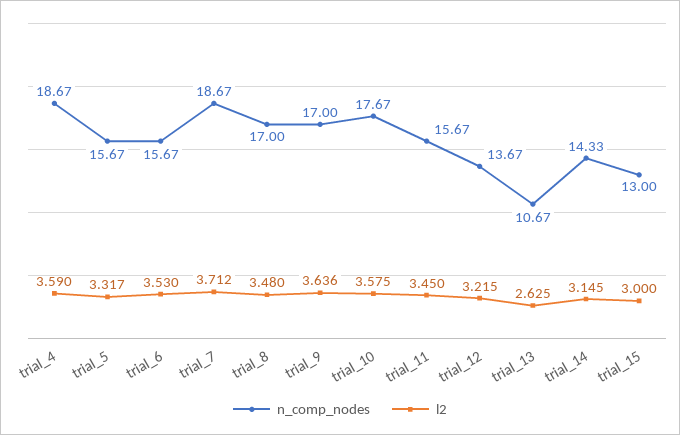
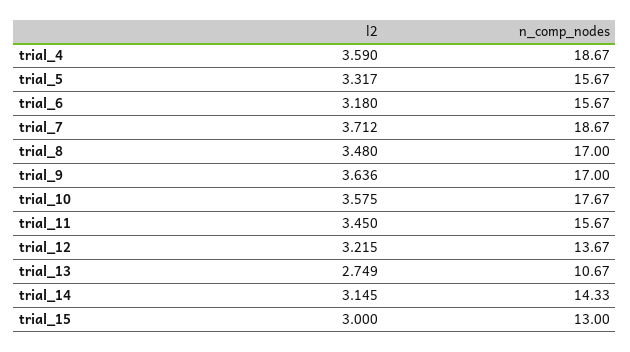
  {
    "n_comp_nodes": {
      "trial_4": 18.67,
      "trial_5": 15.67,
      "trial_6": 15.67,
      "trial_7": 18.67,
      "trial_8": 17,
      "trial_9": 17,
      "trial_10": 17.67,
      "trial_11": 15.67,
      "trial_12": 13.67,
      "trial_13": 10.67,
      "trial_14": 14.33,
      "trial_15": 13
    },
    "l2": {
      "trial_4": 3.59,
      "trial_5": 3.317,
-     "trial_6": 3.53,
+     "trial_6": 3.18,
      "trial_7": 3.712,
      "trial_8": 3.48,
      "trial_9": 3.636,
      "trial_10": 3.575,
      "trial_11": 3.45,
      "trial_12": 3.215,
-     "trial_13": 2.625,
+     "trial_13": 2.749,
      "trial_14": 3.145,
      "trial_15": 3
    }
  }

